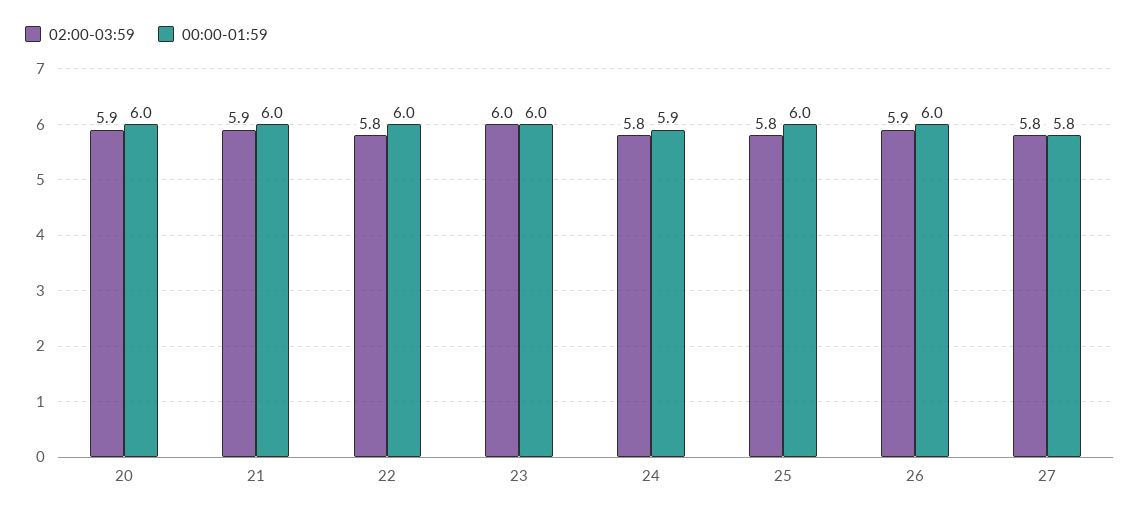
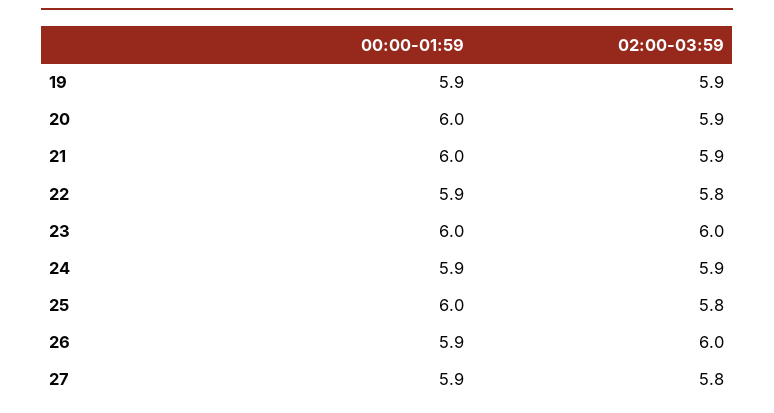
  {
    "02:00-03:59": {
      "20": 5.9,
      "21": 5.9,
      "22": 5.8,
      "23": 6,
-     "24": 5.8,
+     "24": 5.9,
      "25": 5.8,
-     "26": 5.9,
+     "26": 6,
-     "27": 5.8
+     "27": 5.8,
+     "19": 5.9
    },
    "00:00-01:59": {
      "20": 6,
      "21": 6,
-     "22": 6,
+     "22": 5.9,
      "23": 6,
      "24": 5.9,
      "25": 6,
-     "26": 6,
+     "26": 5.9,
-     "27": 5.8
+     "27": 5.9,
+     "19": 5.9
    }
  }

